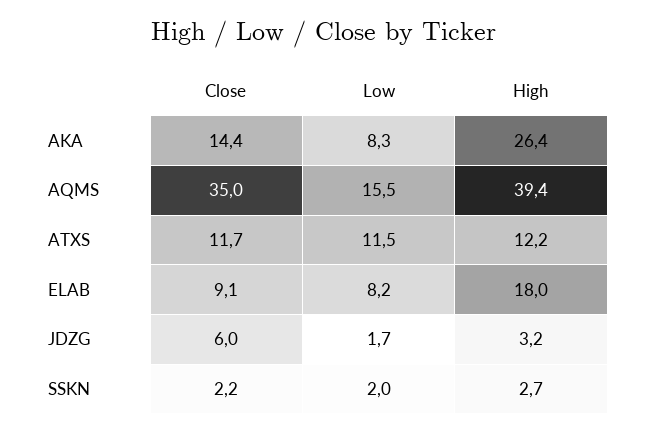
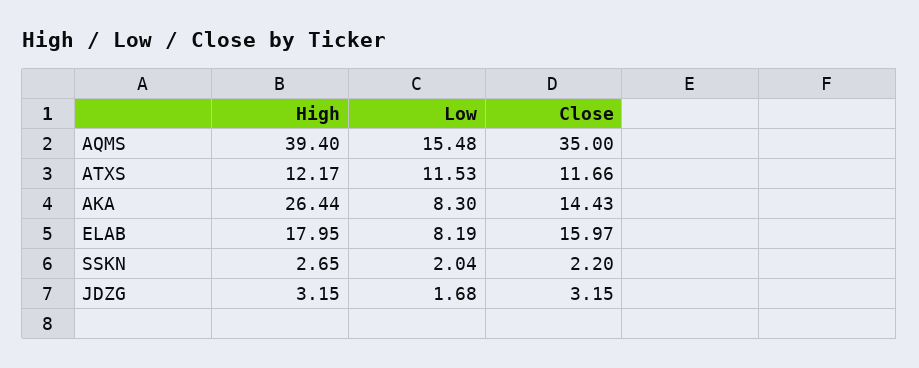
  {
    "Close": {
      "AKA": 14.43,
      "AQMS": 35,
      "ATXS": 11.66,
-     "ELAB": 9.1,
+     "ELAB": 15.97,
-     "JDZG": 6,
+     "JDZG": 3.15,
      "SSKN": 2.2
    },
    "Low": {
      "AKA": 8.3,
      "AQMS": 15.48,
      "ATXS": 11.53,
      "ELAB": 8.19,
      "JDZG": 1.68,
      "SSKN": 2.04
    },
    "High": {
      "AKA": 26.44,
      "AQMS": 39.4,
      "ATXS": 12.17,
      "ELAB": 17.95,
      "JDZG": 3.15,
      "SSKN": 2.65
    }
  }

